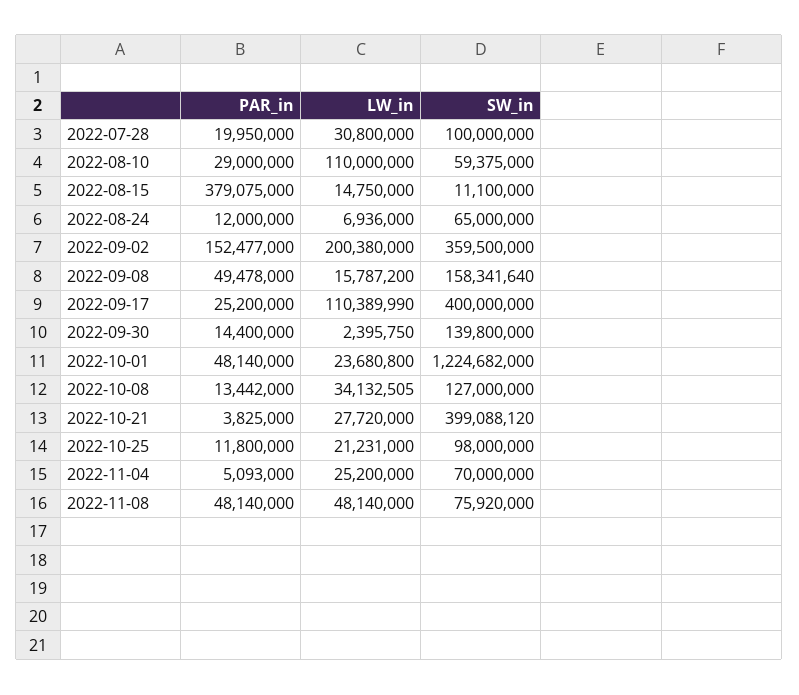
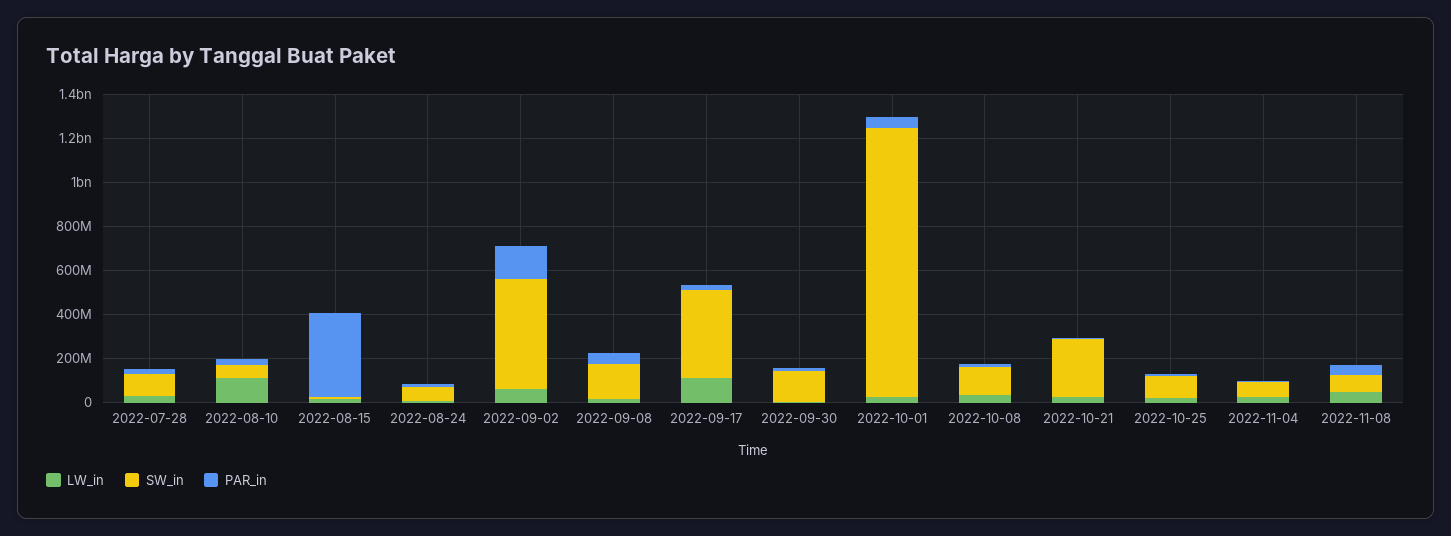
  {
    "PAR_in": {
      "2022-07-28": 19950000,
      "2022-08-10": 29000000,
      "2022-08-15": 379075000,
      "2022-08-24": 12000000,
      "2022-09-02": 152477000,
      "2022-09-08": 49478000,
      "2022-09-17": 25200000,
      "2022-09-30": 14400000,
      "2022-10-01": 48140000,
      "2022-10-08": 13442000,
      "2022-10-21": 3825000,
      "2022-10-25": 11800000,
      "2022-11-04": 5093000,
      "2022-11-08": 48140000
    },
    "LW_in": {
      "2022-07-28": 30800000,
      "2022-08-10": 110000000,
      "2022-08-15": 14750000,
      "2022-08-24": 6936000,
-     "2022-09-02": 200380000,
+     "2022-09-02": 50000000,
      "2022-09-08": 15787200,
      "2022-09-17": 110389990,
      "2022-09-30": 2395750,
      "2022-10-01": 23680800,
      "2022-10-08": 34132505,
      "2022-10-21": 27720000,
      "2022-10-25": 21231000,
      "2022-11-04": 25200000,
      "2022-11-08": 48140000
    },
    "SW_in": {
      "2022-07-28": 100000000,
      "2022-08-10": 59375000,
      "2022-08-15": 11100000,
      "2022-08-24": 65000000,
-     "2022-09-02": 359500000,
+     "2022-09-02": 500000000,
      "2022-09-08": 158341640,
      "2022-09-17": 400000000,
      "2022-09-30": 139800000,
      "2022-10-01": 1224682000,
      "2022-10-08": 127000000,
-     "2022-10-21": 399088120,
+     "2022-10-21": 250000000,
      "2022-10-25": 98000000,
      "2022-11-04": 70000000,
      "2022-11-08": 75920000
    }
  }

